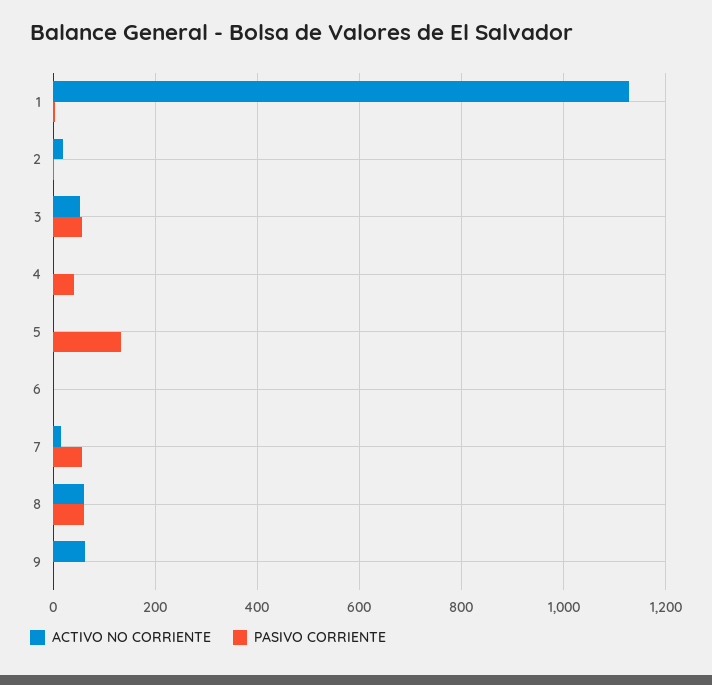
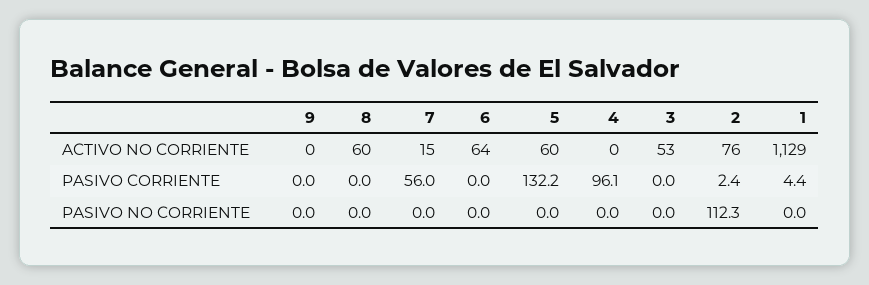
  {
    "ACTIVO NO CORRIENTE": {
      "1": 1129,
-     "2": 20,
+     "2": 76,
      "3": 53,
      "4": 0,
-     "5": 0,
+     "5": 60,
-     "6": 0,
+     "6": 64,
      "7": 15,
      "8": 60,
-     "9": 60
+     "9": 0
    },
    "PASIVO CORRIENTE": {
      "1": 4.4,
      "2": 2.4,
-     "3": 60,
+     "3": 0,
-     "4": 40,
+     "4": 96.1,
      "5": 132.2,
      "6": 0,
      "7": 56,
-     "8": 60,
+     "8": 0,
      "9": 0
-   }
+   },
+   "PASIVO NO CORRIENTE": {
+     "9": 0,
+     "8": 0,
+     "7": 0,
+     "6": 0,
+     "5": 0,
+     "4": 0,
+     "3": 0,
+     "2": 112.3,
+     "1": 0
+   }
  }

